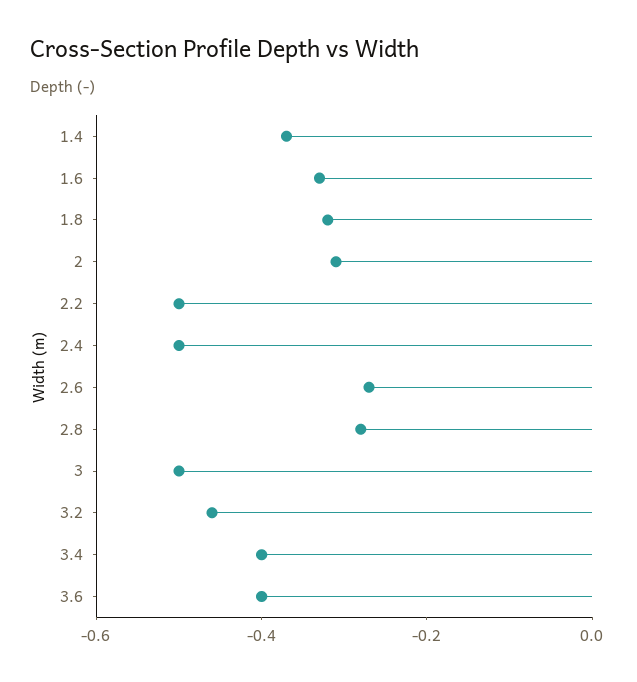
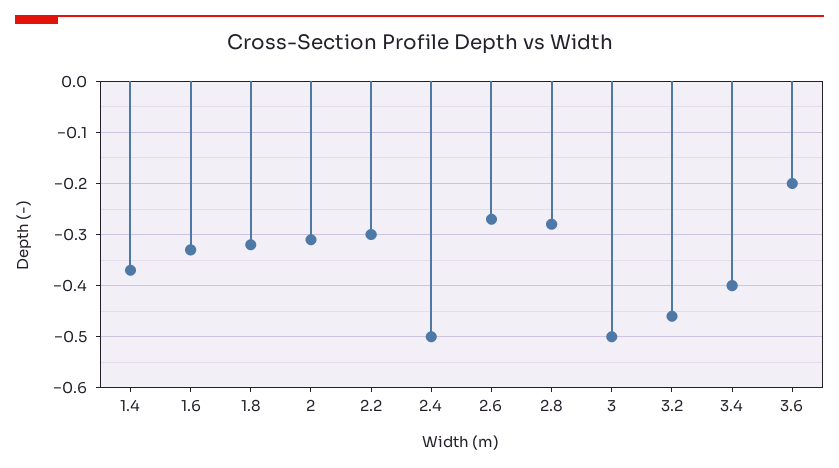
  {
    "1.4": -0.35,
    "1.6": -0.35,
    "1.8": -0.3,
    "2": -0.3,
-   "2.2": -0.5,
+   "2.2": -0.3,
    "2.4": -0.5,
    "2.6": -0.25,
    "2.8": -0.3,
    "3": -0.5,
    "3.2": -0.45,
    "3.4": -0.4,
-   "3.6": -0.4
+   "3.6": -0.2
  }

